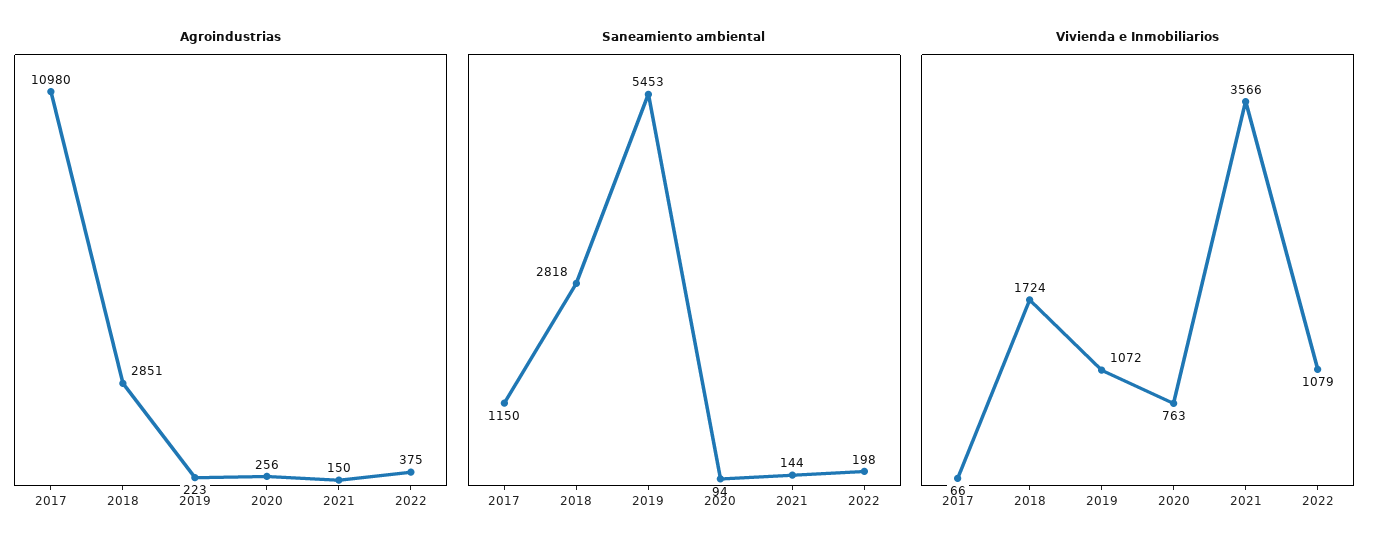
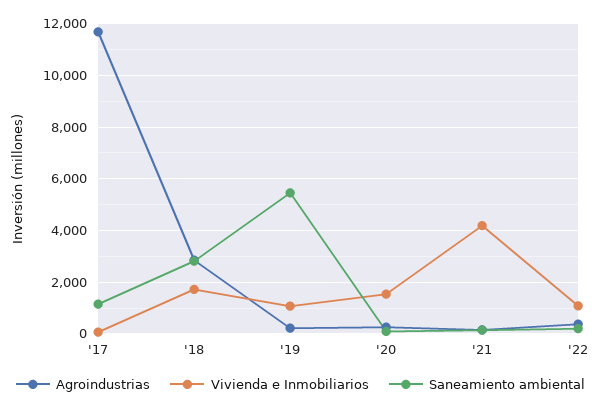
  {
    "Agroindustrias": {
-     "2017": 10980,
+     "2017": 11750,
      "2018": 2851,
      "2019": 223,
      "2020": 256,
      "2021": 150,
      "2022": 375
    },
    "Saneamiento ambiental": {
      "2017": 1150,
      "2018": 2818,
      "2019": 5453,
      "2020": 94,
      "2021": 144,
      "2022": 198
    },
    "Vivienda e Inmobiliarios": {
      "2017": 66,
      "2018": 1724,
      "2019": 1072,
-     "2020": 763,
+     "2020": 1500,
-     "2021": 3566,
+     "2021": 4250,
      "2022": 1079
    }
  }

